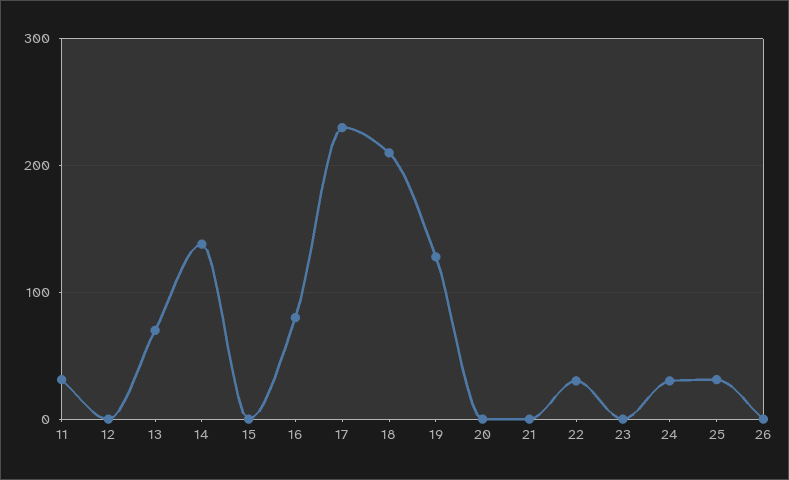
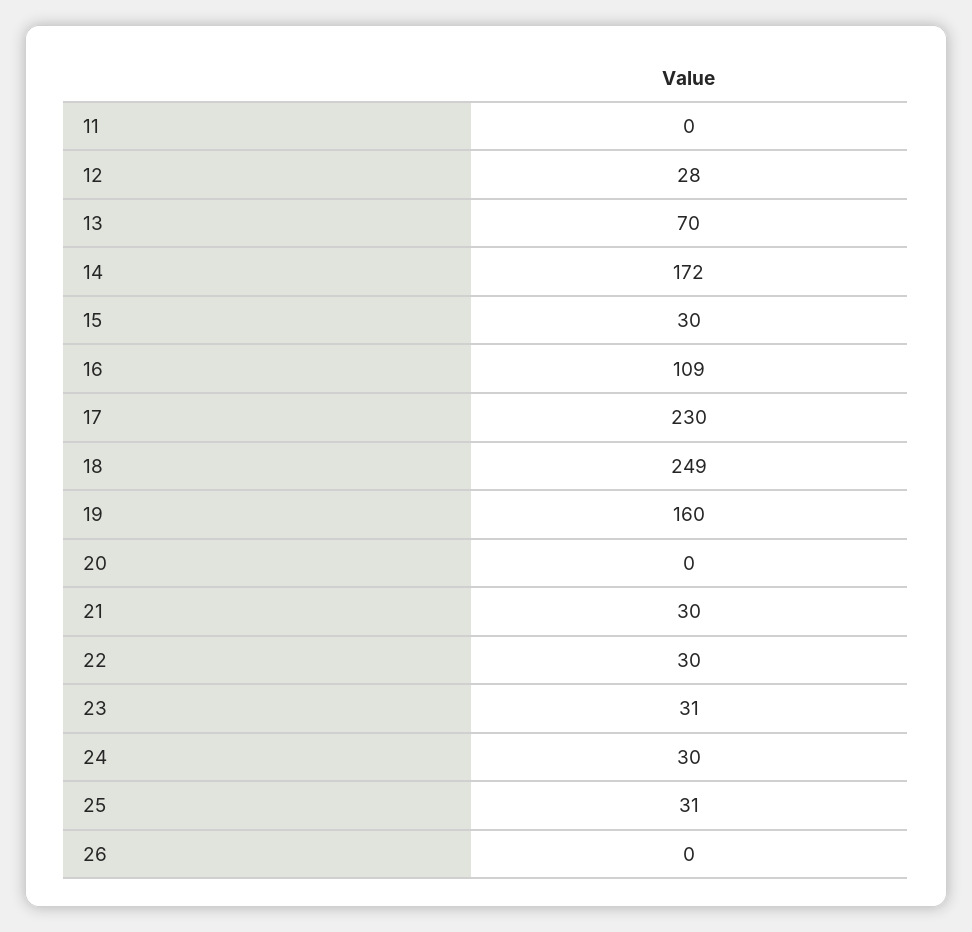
  {
-   "11": 30,
+   "11": 0,
-   "12": 0,
+   "12": 28,
    "13": 70,
-   "14": 140,
+   "14": 172,
-   "15": 0,
+   "15": 30,
-   "16": 80,
+   "16": 109,
    "17": 230,
-   "18": 210,
+   "18": 249,
-   "19": 130,
+   "19": 160,
    "20": 0,
-   "21": 0,
+   "21": 30,
    "22": 30,
-   "23": 0,
+   "23": 31,
    "24": 30,
    "25": 31,
    "26": 0
  }

